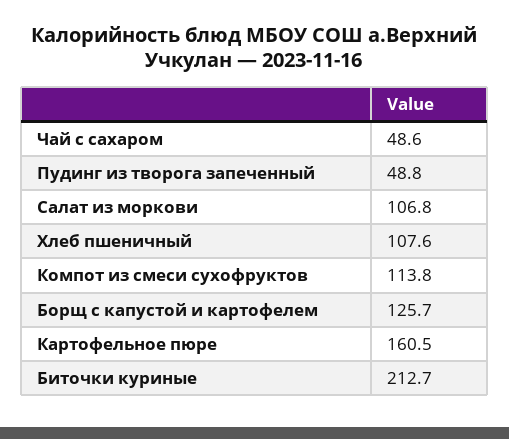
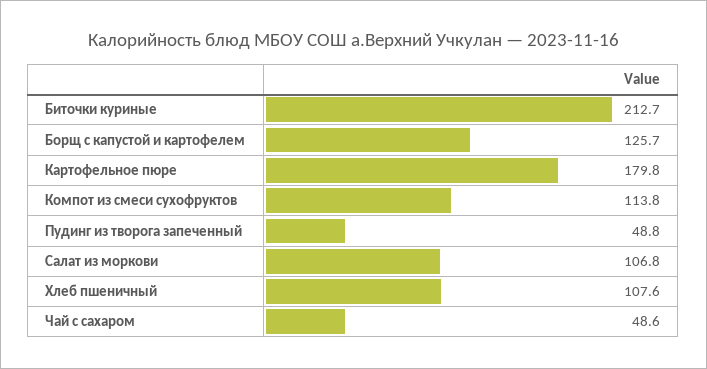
  {
    "Чай с сахаром": 48.6,
    "Пудинг из творога запеченный": 48.8,
    "Салат из моркови": 106.8,
    "Хлеб пшеничный": 107.6,
    "Компот из смеси сухофруктов": 113.8,
    "Борщ с капустой и картофелем": 125.7,
-   "Картофельное пюре": 160.5,
+   "Картофельное пюре": 179.8,
    "Биточки куриные": 212.7
  }

